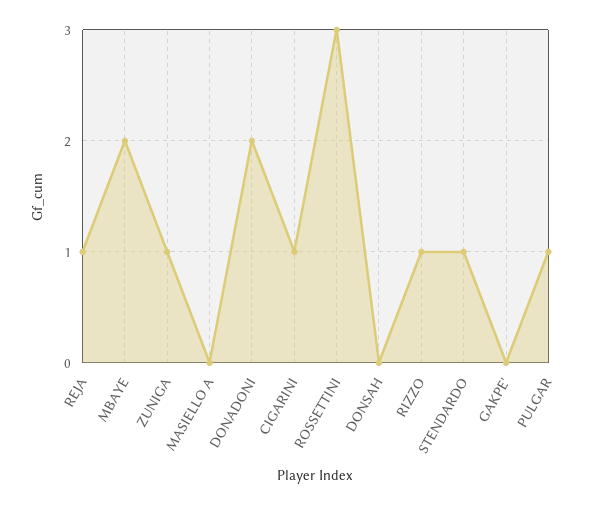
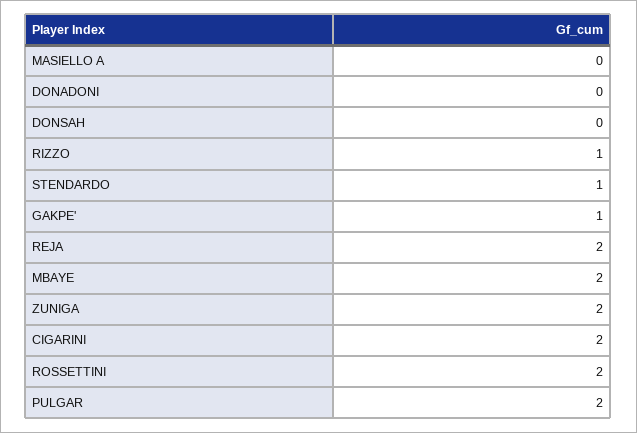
  {
-   "REJA": 1,
+   "REJA": 2,
    "MBAYE": 2,
-   "ZUNIGA": 1,
+   "ZUNIGA": 2,
    "MASIELLO A": 0,
-   "DONADONI": 2,
+   "DONADONI": 0,
-   "CIGARINI": 1,
+   "CIGARINI": 2,
-   "ROSSETTINI": 3,
+   "ROSSETTINI": 2,
    "DONSAH": 0,
    "RIZZO": 1,
    "STENDARDO": 1,
-   "GAKPE'": 0,
+   "GAKPE'": 1,
-   "PULGAR": 1
+   "PULGAR": 2
  }

